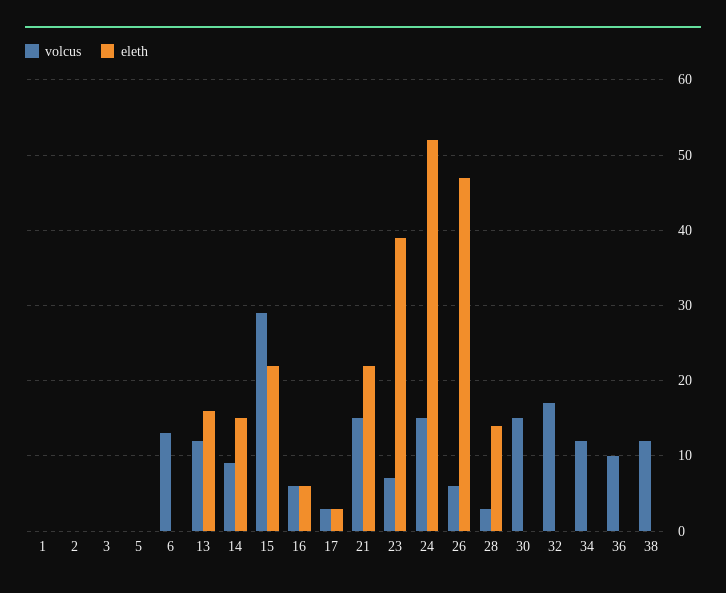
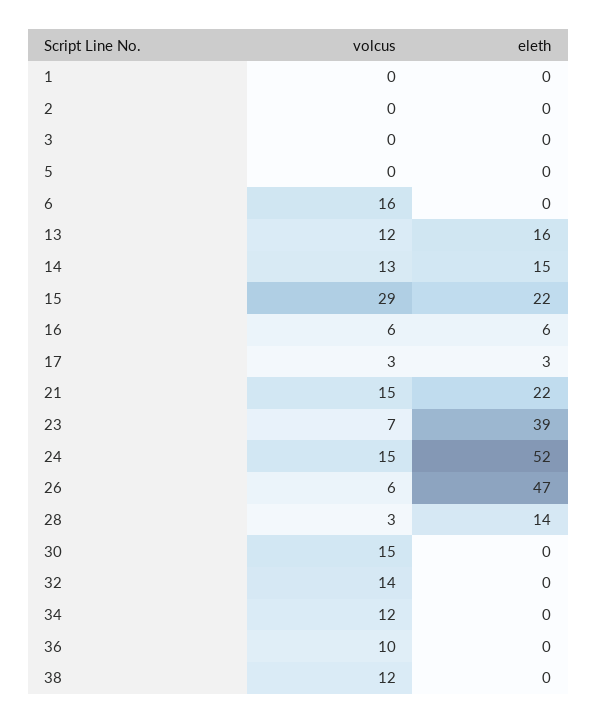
  {
    "volcus": {
      "1": 0,
      "2": 0,
      "3": 0,
      "5": 0,
-     "6": 13,
+     "6": 16,
      "13": 12,
-     "14": 9,
+     "14": 13,
      "15": 29,
      "16": 6,
      "17": 3,
      "21": 15,
      "23": 7,
      "24": 15,
      "26": 6,
      "28": 3,
      "30": 15,
-     "32": 17,
+     "32": 14,
      "34": 12,
      "36": 10,
      "38": 12
    },
    "eleth": {
      "1": 0,
      "2": 0,
      "3": 0,
      "5": 0,
      "6": 0,
      "13": 16,
      "14": 15,
      "15": 22,
      "16": 6,
      "17": 3,
      "21": 22,
      "23": 39,
      "24": 52,
      "26": 47,
      "28": 14,
      "30": 0,
      "32": 0,
      "34": 0,
      "36": 0,
      "38": 0
    }
  }

